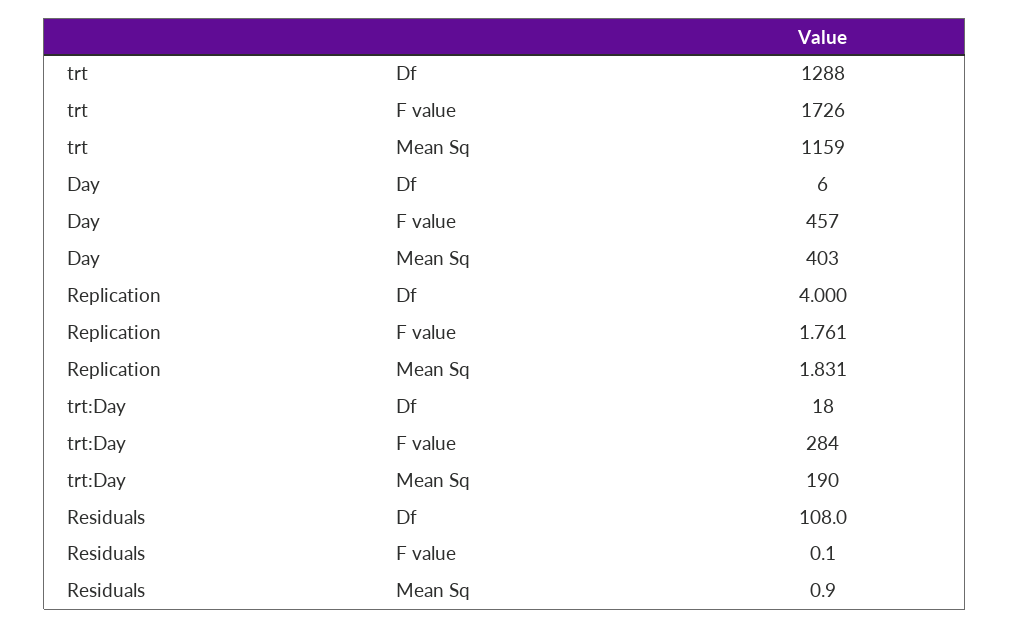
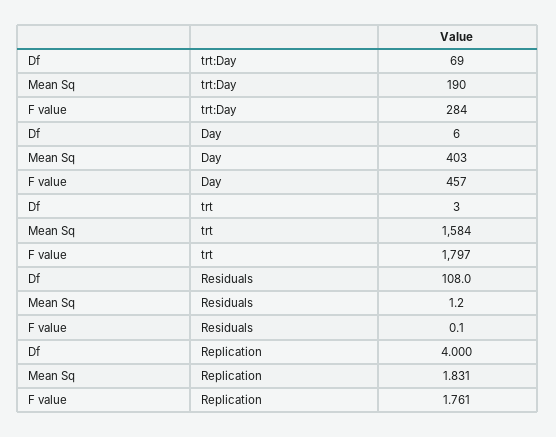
  {
    "trt": {
-     "Df": 1288,
+     "Df": 3,
-     "F value": 1726,
+     "F value": 1797,
-     "Mean Sq": 1159
+     "Mean Sq": 1584
    },
    "Day": {
      "Df": 6,
      "F value": 457,
      "Mean Sq": 403
    },
    "Replication": {
      "Df": 4,
      "F value": 1.761,
      "Mean Sq": 1.831
    },
    "trt:Day": {
-     "Df": 18,
+     "Df": 69,
      "F value": 284,
      "Mean Sq": 190
    },
    "Residuals": {
      "Df": 108,
      "F value": 0.1,
-     "Mean Sq": 0.9
+     "Mean Sq": 1.2
    }
  }

